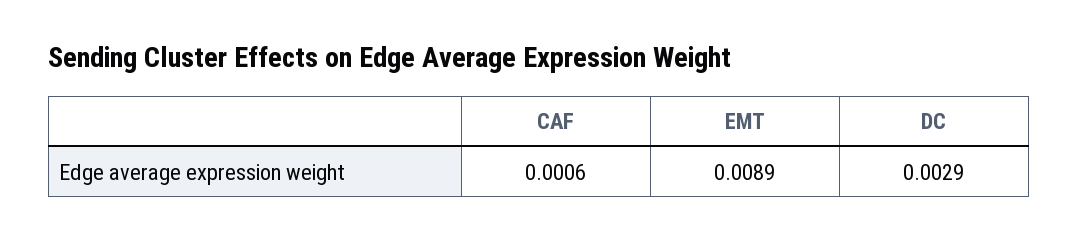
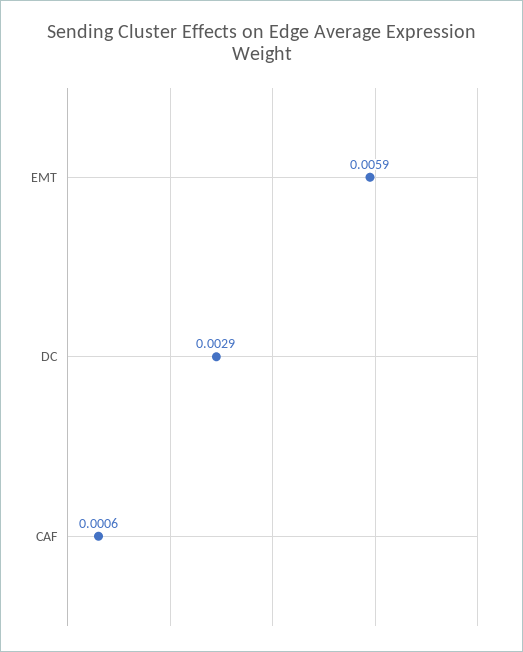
  {
    "CAF": 0.0006,
-   "EMT": 0.0089,
+   "EMT": 0.0059,
    "DC": 0.0029
  }

